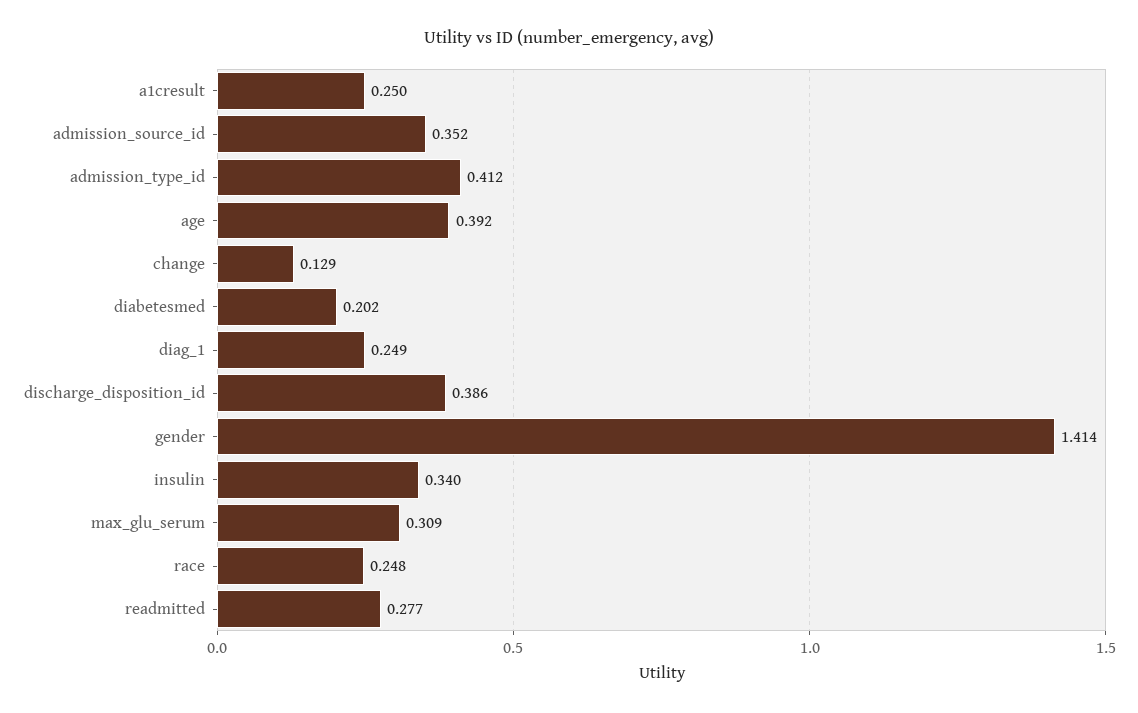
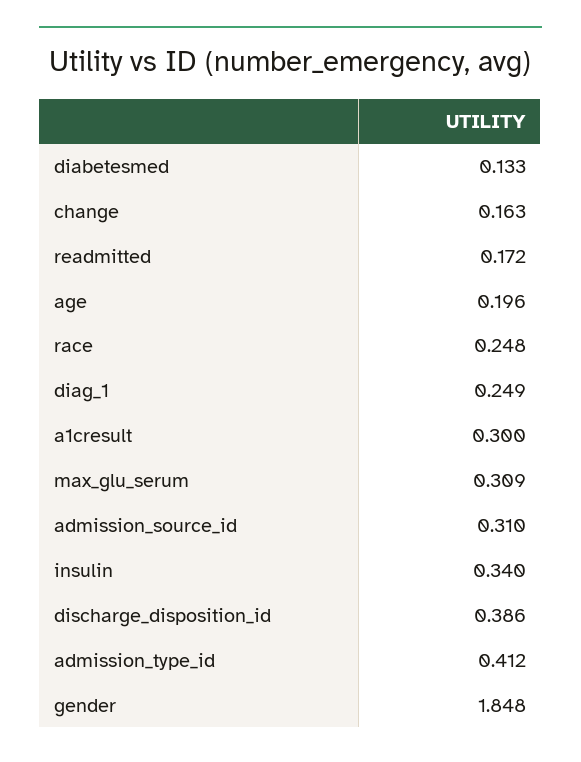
  {
-   "a1cresult": 0.25,
+   "a1cresult": 0.3,
-   "admission_source_id": 0.352,
+   "admission_source_id": 0.31,
    "admission_type_id": 0.412,
-   "age": 0.392,
+   "age": 0.196,
-   "change": 0.129,
+   "change": 0.163,
-   "diabetesmed": 0.202,
+   "diabetesmed": 0.133,
    "diag_1": 0.249,
    "discharge_disposition_id": 0.386,
-   "gender": 1.414,
+   "gender": 1.848,
    "insulin": 0.34,
    "max_glu_serum": 0.309,
    "race": 0.248,
-   "readmitted": 0.277
+   "readmitted": 0.172
  }

